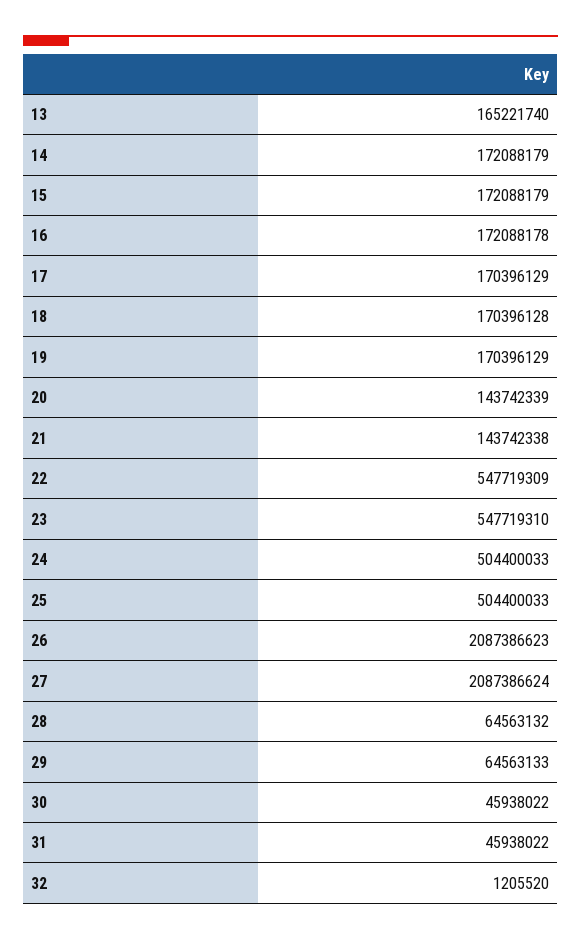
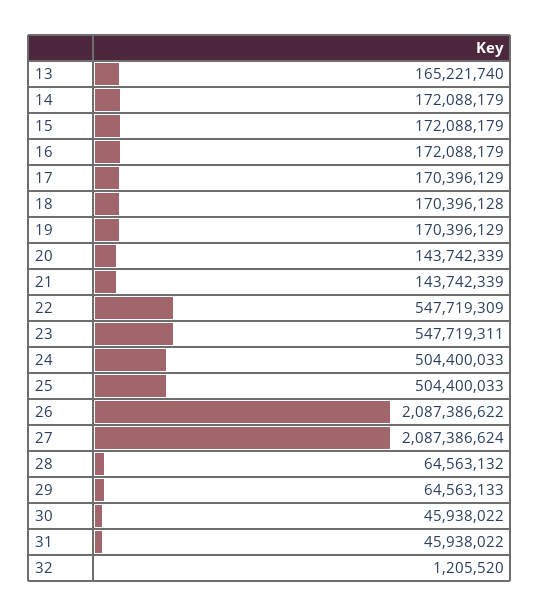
  {
    "13": 165221740,
    "14": 172088179,
    "15": 172088179,
-   "16": 172088178,
+   "16": 172088179,
    "17": 170396129,
    "18": 170396128,
    "19": 170396129,
    "20": 143742339,
-   "21": 143742338,
+   "21": 143742339,
    "22": 547719309,
-   "23": 547719310,
+   "23": 547719311,
    "24": 504400033,
    "25": 504400033,
-   "26": 2087386623,
+   "26": 2087386622,
    "27": 2087386624,
    "28": 64563132,
    "29": 64563133,
    "30": 45938022,
    "31": 45938022,
    "32": 1205520
  }

